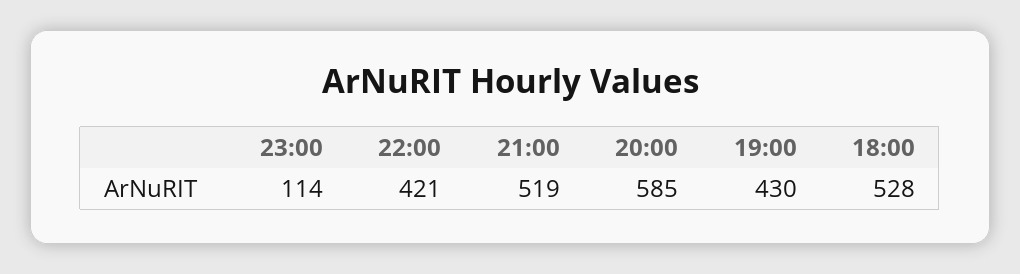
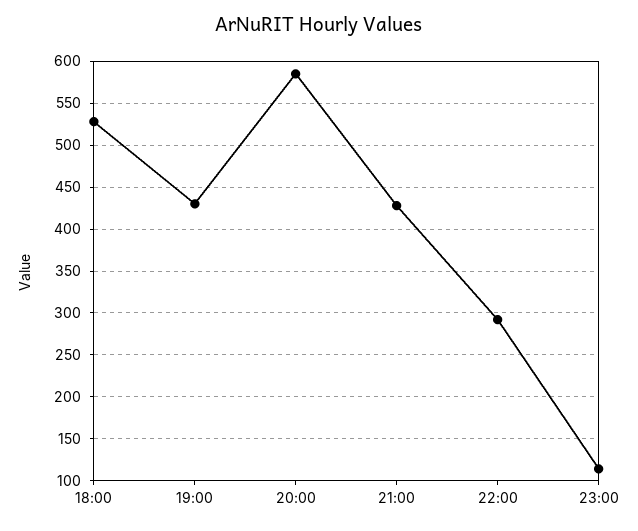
  {
    "23:00": 114,
-   "22:00": 421,
+   "22:00": 290,
-   "21:00": 519,
+   "21:00": 430,
    "20:00": 585,
    "19:00": 430,
    "18:00": 528
  }

